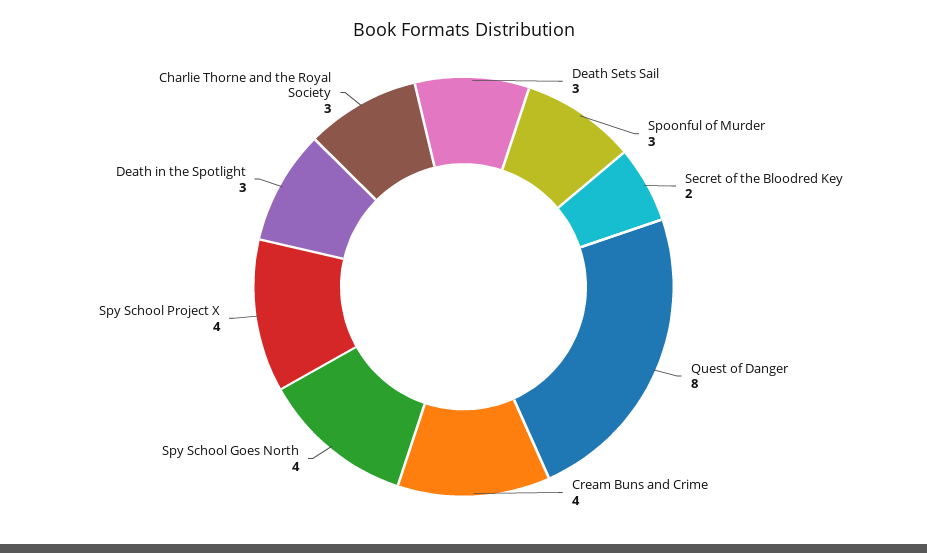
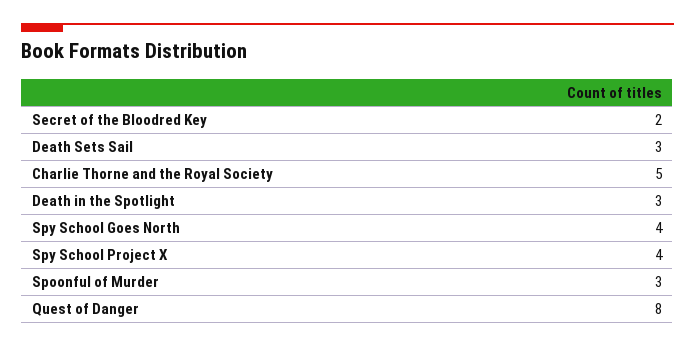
  {
    "Death Sets Sail": 3,
    "Spoonful of Murder": 3,
    "Secret of the Bloodred Key": 2,
    "Quest of Danger": 8,
-   "Cream Buns and Crime": 4,
    "Spy School Goes North": 4,
    "Spy School Project X": 4,
    "Death in the Spotlight": 3,
-   "Charlie Thorne and the Royal Society": 3
+   "Charlie Thorne and the Royal Society": 5
  }

